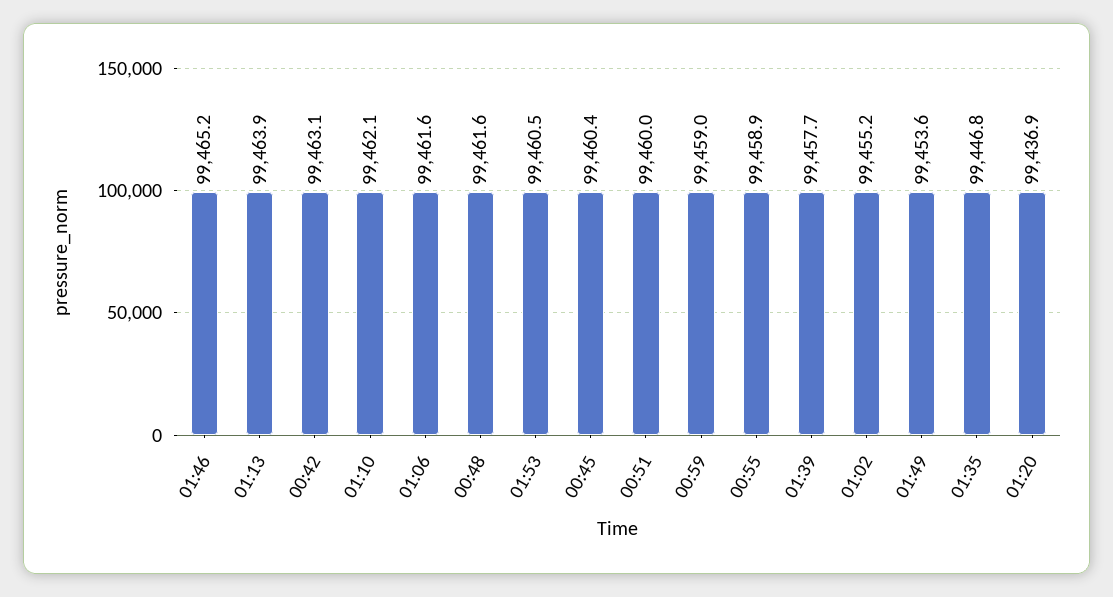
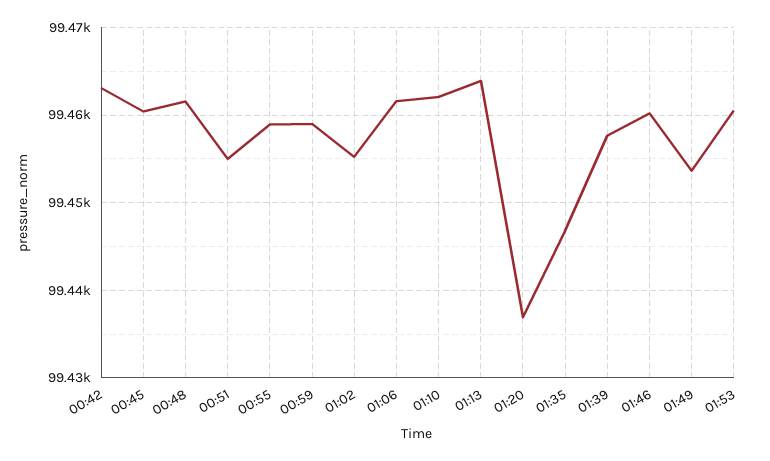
  {
-   "01:46": 99465.2,
+   "01:46": 99460,
    "01:13": 99463.9,
    "00:42": 99463.1,
    "01:10": 99462.1,
    "01:06": 99461.6,
    "00:48": 99461.6,
    "01:53": 99460.5,
    "00:45": 99460.4,
-   "00:51": 99460,
+   "00:51": 99455,
    "00:59": 99459,
    "00:55": 99458.9,
    "01:39": 99457.7,
    "01:02": 99455.2,
    "01:49": 99453.6,
    "01:35": 99446.8,
    "01:20": 99436.9
  }

